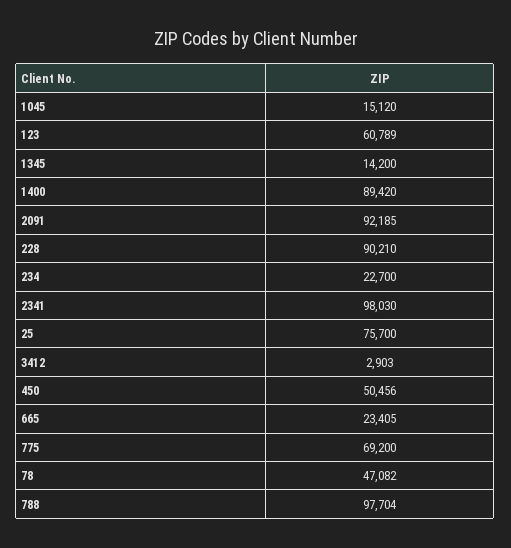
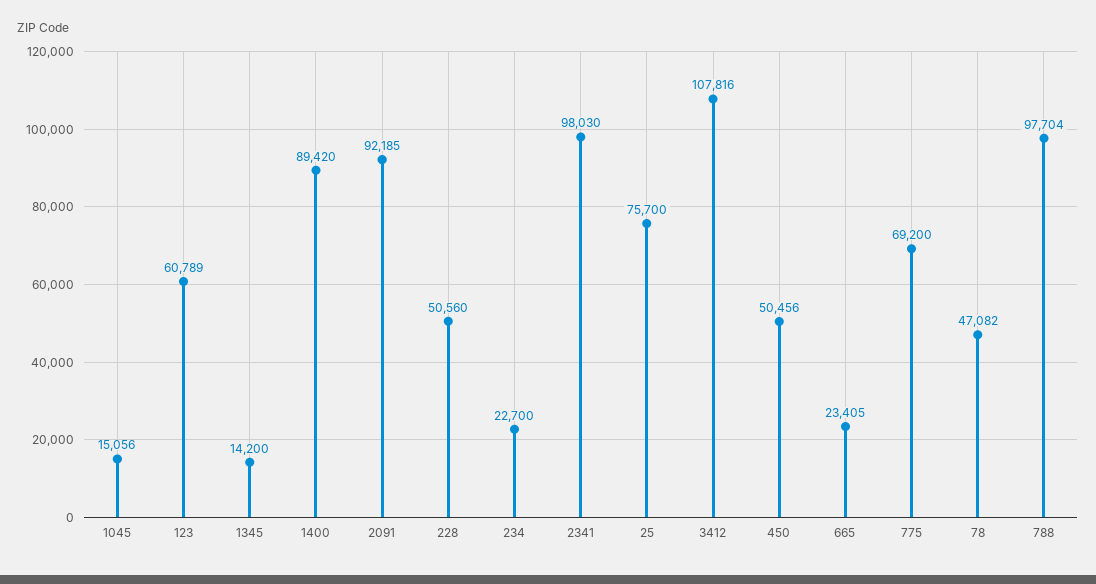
  {
-   "1045": 15120,
+   "1045": 15056,
    "123": 60789,
    "1345": 14200,
    "1400": 89420,
    "2091": 92185,
-   "228": 90210,
+   "228": 50560,
    "234": 22700,
    "2341": 98030,
    "25": 75700,
-   "3412": 2903,
+   "3412": 107816,
    "450": 50456,
    "665": 23405,
    "775": 69200,
    "78": 47082,
    "788": 97704
  }

